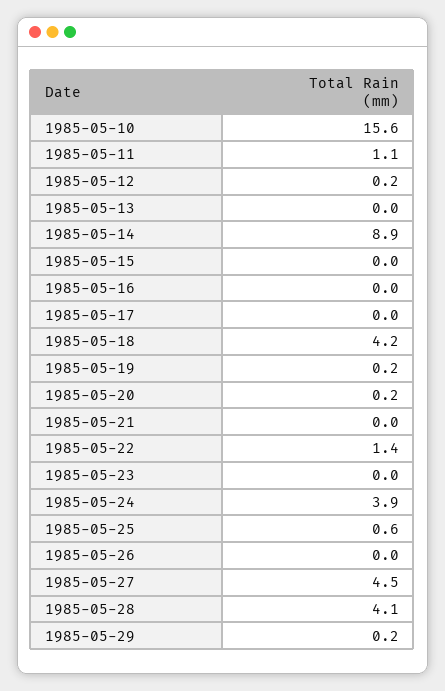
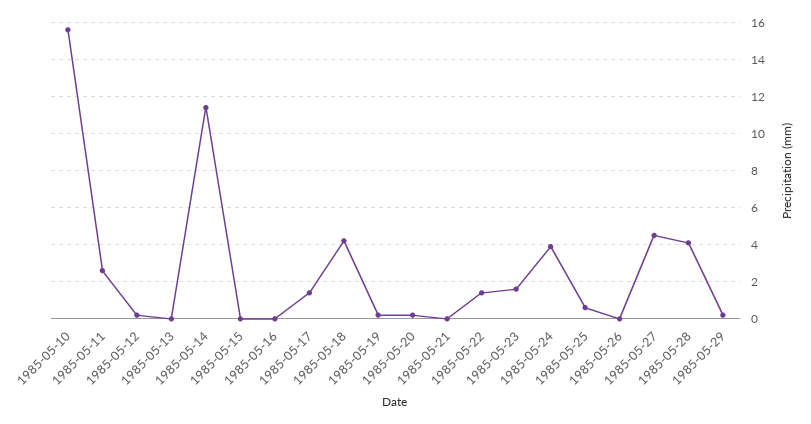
  {
    "1985-05-10": 15.6,
-   "1985-05-11": 1.1,
+   "1985-05-11": 2.5,
    "1985-05-12": 0.2,
    "1985-05-13": 0,
-   "1985-05-14": 8.9,
+   "1985-05-14": 11.5,
    "1985-05-15": 0,
    "1985-05-16": 0,
-   "1985-05-17": 0,
+   "1985-05-17": 1.5,
    "1985-05-18": 4.2,
    "1985-05-19": 0.2,
    "1985-05-20": 0.2,
    "1985-05-21": 0,
    "1985-05-22": 1.4,
-   "1985-05-23": 0,
+   "1985-05-23": 1.5,
    "1985-05-24": 3.9,
    "1985-05-25": 0.6,
    "1985-05-26": 0,
    "1985-05-27": 4.5,
    "1985-05-28": 4.1,
    "1985-05-29": 0.2
  }

